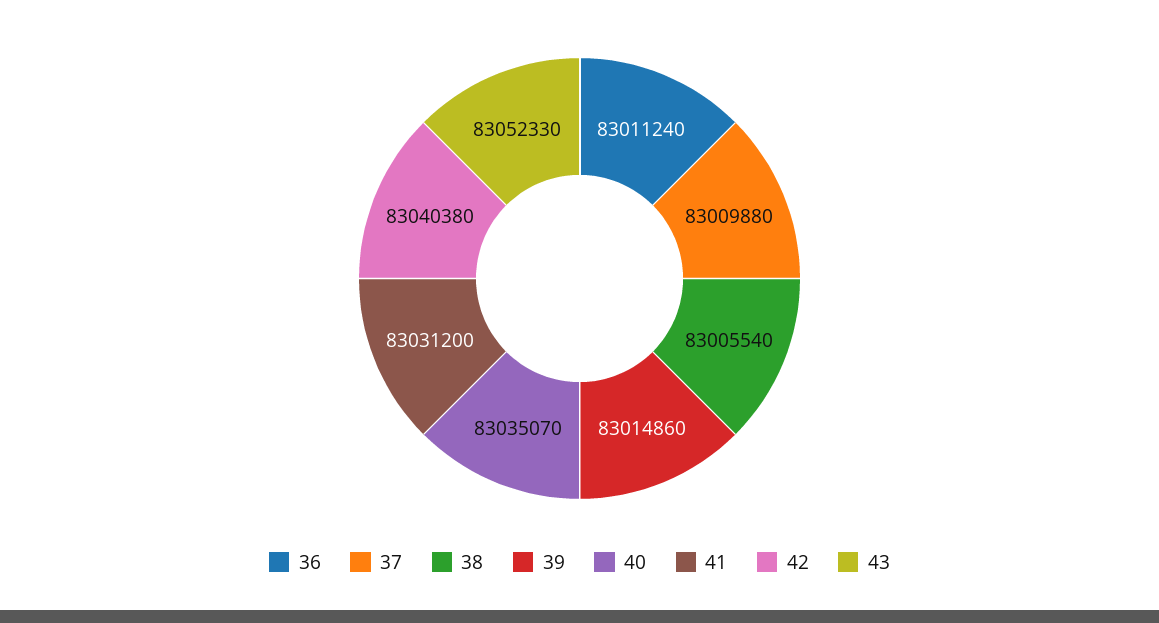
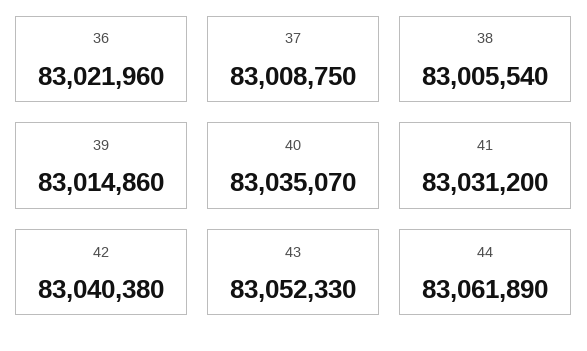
  {
-   "36": 83011240,
+   "36": 83021960,
-   "37": 83009880,
+   "37": 83008750,
    "38": 83005540,
    "39": 83014860,
    "40": 83035070,
    "41": 83031200,
    "42": 83040380,
-   "43": 83052330
+   "43": 83052330,
+   "44": 83061890
  }

